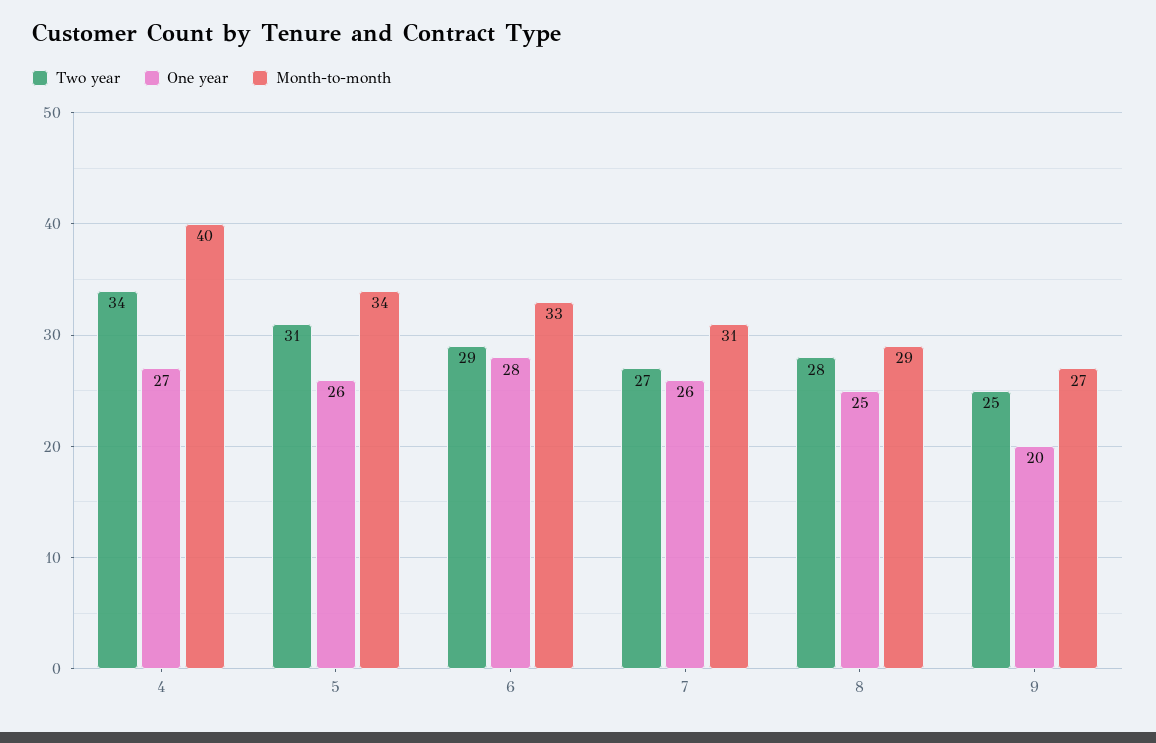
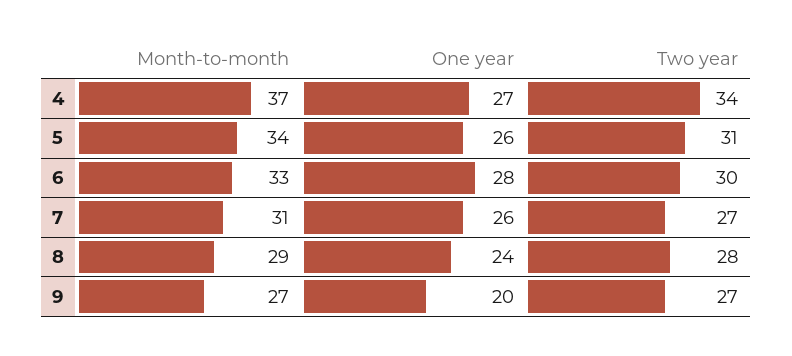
  {
    "Two year": {
      "4": 34,
      "5": 31,
-     "6": 29,
+     "6": 30,
      "7": 27,
      "8": 28,
-     "9": 25
+     "9": 27
    },
    "One year": {
      "4": 27,
      "5": 26,
      "6": 28,
      "7": 26,
-     "8": 25,
+     "8": 24,
      "9": 20
    },
    "Month-to-month": {
-     "4": 40,
+     "4": 37,
      "5": 34,
      "6": 33,
      "7": 31,
      "8": 29,
      "9": 27
    }
  }

